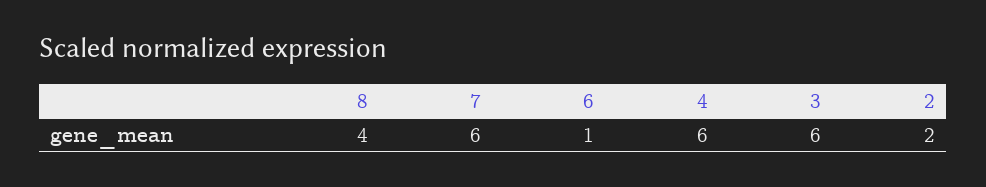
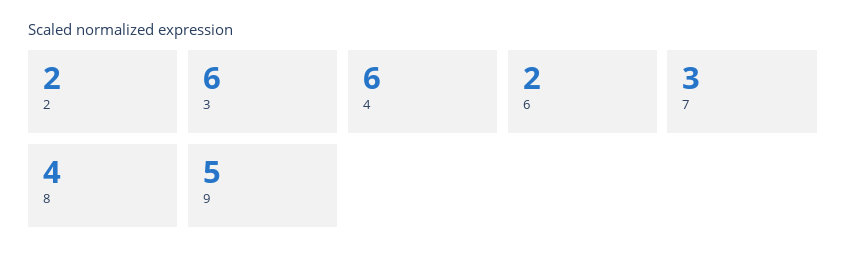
  {
    "8": 4,
-   "7": 6,
+   "7": 3,
-   "6": 1,
+   "6": 2,
    "4": 6,
    "3": 6,
-   "2": 2
+   "2": 2,
+   "9": 5
  }

